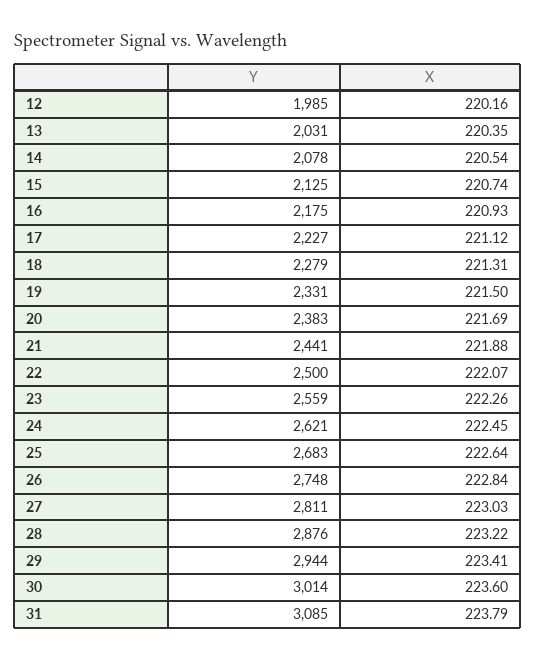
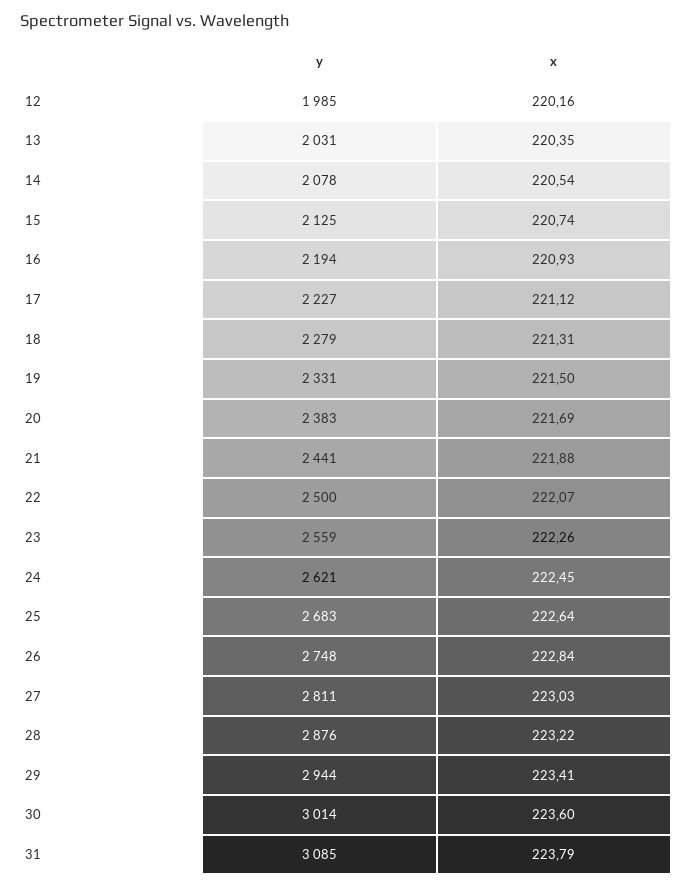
  {
    "Y": {
      "12": 1985,
      "13": 2031,
      "14": 2078,
      "15": 2125,
-     "16": 2175,
+     "16": 2194,
      "17": 2227,
      "18": 2279,
      "19": 2331,
      "20": 2383,
      "21": 2441,
      "22": 2500,
      "23": 2559,
      "24": 2621,
      "25": 2683,
      "26": 2748,
      "27": 2811,
      "28": 2876,
      "29": 2944,
      "30": 3014,
      "31": 3085
    },
    "X": {
      "12": 220.16,
      "13": 220.35,
      "14": 220.54,
      "15": 220.74,
      "16": 220.93,
      "17": 221.12,
      "18": 221.31,
      "19": 221.5,
      "20": 221.69,
      "21": 221.88,
      "22": 222.07,
      "23": 222.26,
      "24": 222.45,
      "25": 222.64,
      "26": 222.84,
      "27": 223.03,
      "28": 223.22,
      "29": 223.41,
      "30": 223.6,
      "31": 223.79
    }
  }

